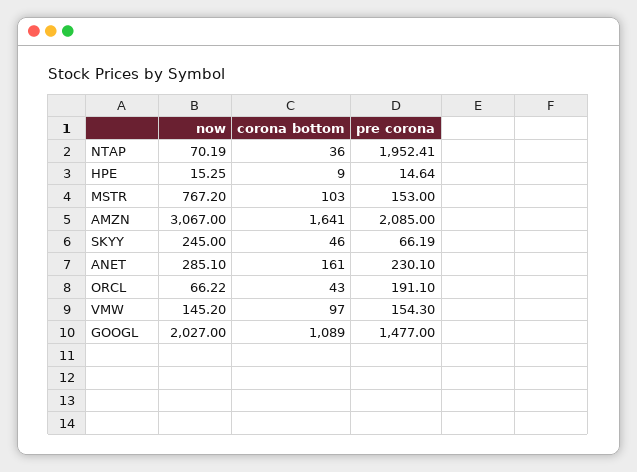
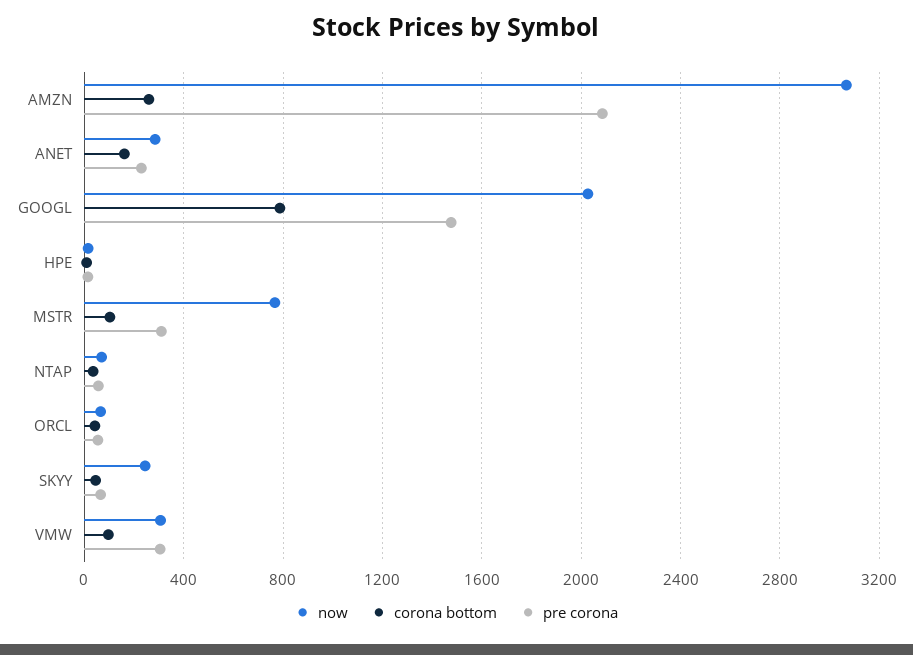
  {
    "now": {
      "NTAP": 70.19,
      "HPE": 15.25,
      "MSTR": 767.2,
      "AMZN": 3067,
      "SKYY": 245,
      "ANET": 285.1,
      "ORCL": 66.22,
-     "VMW": 145.2,
+     "VMW": 300,
      "GOOGL": 2027
    },
    "corona bottom": {
      "NTAP": 36,
      "HPE": 9,
      "MSTR": 103,
-     "AMZN": 1641,
+     "AMZN": 250,
      "SKYY": 46,
      "ANET": 161,
      "ORCL": 43,
      "VMW": 97,
-     "GOOGL": 1089
+     "GOOGL": 800
    },
    "pre corona": {
-     "NTAP": 1952.41,
+     "NTAP": 50,
      "HPE": 14.64,
-     "MSTR": 153,
+     "MSTR": 300,
      "AMZN": 2085,
      "SKYY": 66.19,
      "ANET": 230.1,
-     "ORCL": 191.1,
+     "ORCL": 50,
-     "VMW": 154.3,
+     "VMW": 300,
      "GOOGL": 1477
    }
  }

